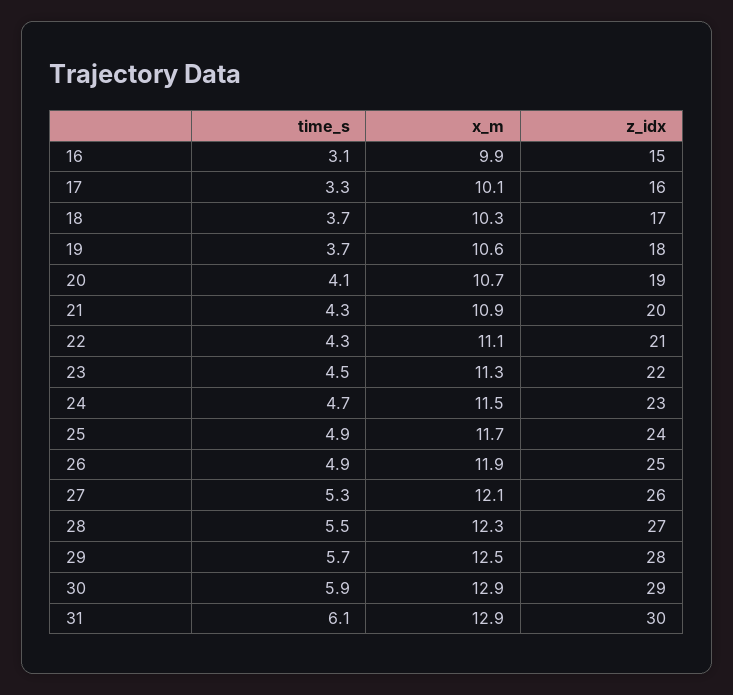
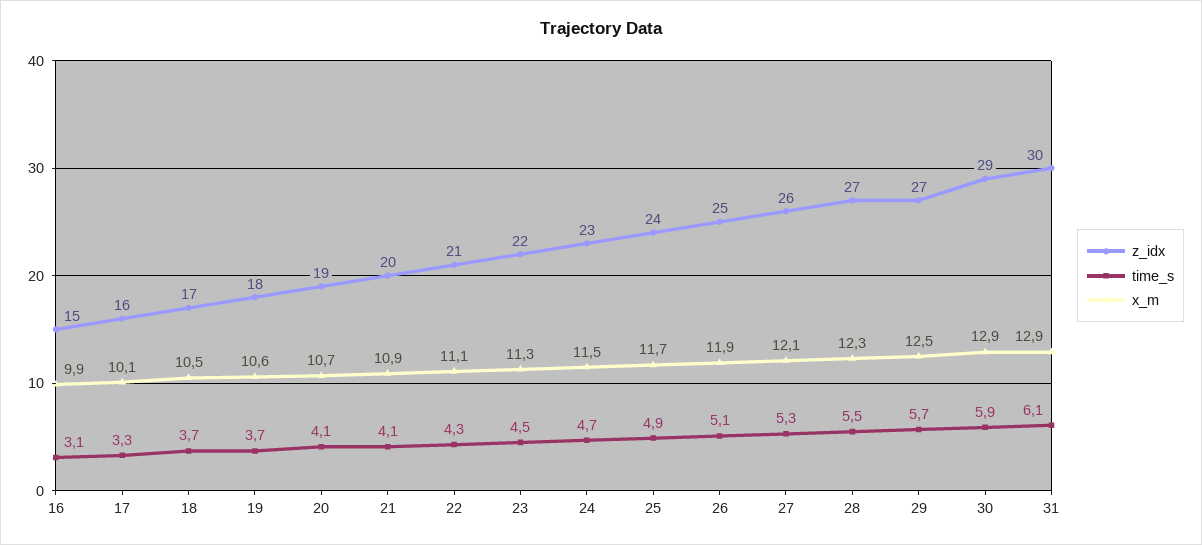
  {
    "time_s": {
      "16": 3.1,
      "17": 3.3,
      "18": 3.7,
      "19": 3.7,
      "20": 4.1,
-     "21": 4.3,
+     "21": 4.1,
      "22": 4.3,
      "23": 4.5,
      "24": 4.7,
      "25": 4.9,
-     "26": 4.9,
+     "26": 5.1,
      "27": 5.3,
      "28": 5.5,
      "29": 5.7,
      "30": 5.9,
      "31": 6.1
    },
    "x_m": {
      "16": 9.9,
      "17": 10.1,
-     "18": 10.3,
+     "18": 10.5,
      "19": 10.6,
      "20": 10.7,
      "21": 10.9,
      "22": 11.1,
      "23": 11.3,
      "24": 11.5,
      "25": 11.7,
      "26": 11.9,
      "27": 12.1,
      "28": 12.3,
      "29": 12.5,
      "30": 12.9,
      "31": 12.9
    },
    "z_idx": {
      "16": 15,
      "17": 16,
      "18": 17,
      "19": 18,
      "20": 19,
      "21": 20,
      "22": 21,
      "23": 22,
      "24": 23,
      "25": 24,
      "26": 25,
      "27": 26,
      "28": 27,
-     "29": 28,
+     "29": 27,
      "30": 29,
      "31": 30
    }
  }

